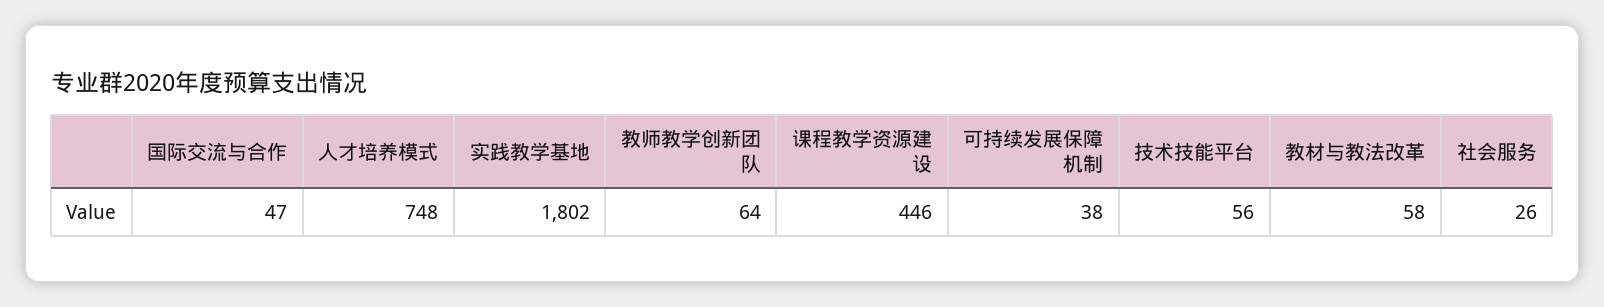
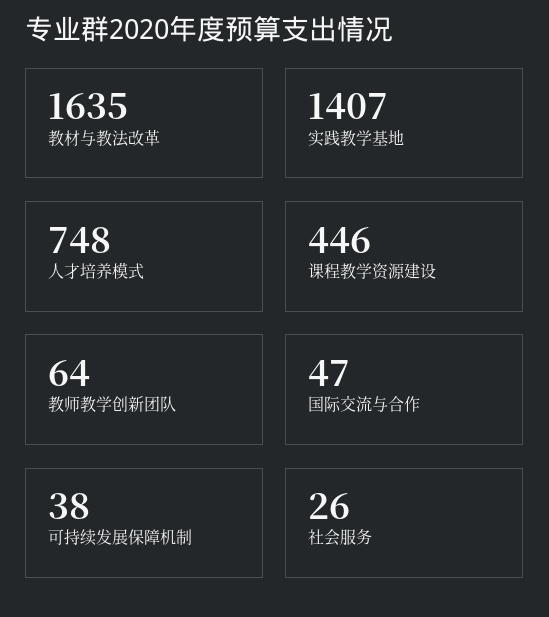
  {
    "国际交流与合作": 47,
    "人才培养模式": 748,
-   "实践教学基地": 1802,
+   "实践教学基地": 1407,
    "教师教学创新团队": 64,
    "课程教学资源建设": 446,
    "可持续发展保障机制": 38,
-   "技术技能平台": 56,
-   "教材与教法改革": 58,
+   "教材与教法改革": 1635,
    "社会服务": 26
  }

